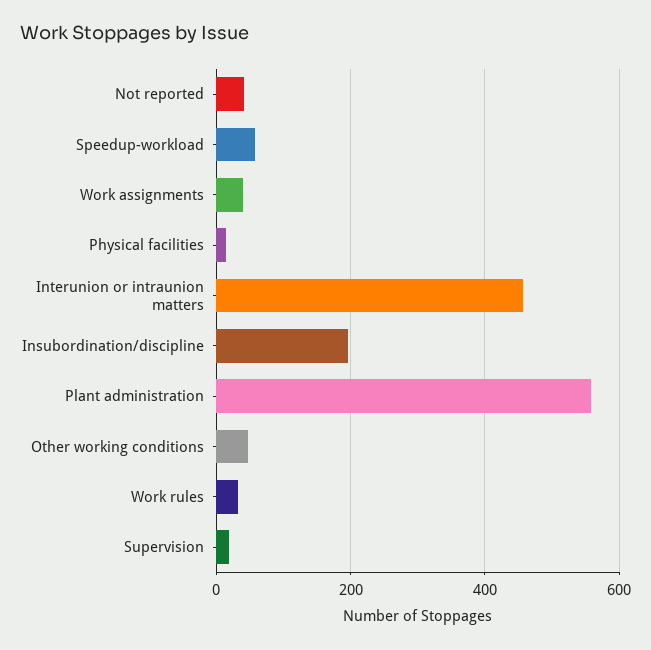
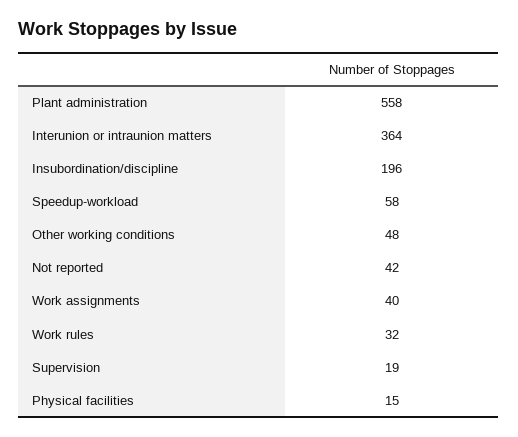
  {
    "Not reported": 42,
    "Speedup-workload": 58,
    "Work assignments": 40,
    "Physical facilities": 15,
-   "Interunion or intraunion matters": 460,
+   "Interunion or intraunion matters": 364,
    "Insubordination/discipline": 196,
    "Plant administration": 558,
    "Other working conditions": 48,
    "Work rules": 32,
    "Supervision": 19
  }

